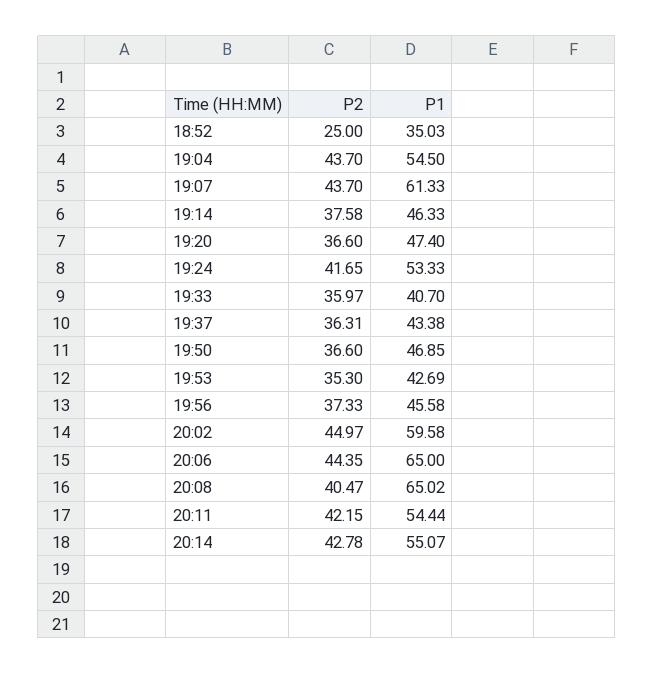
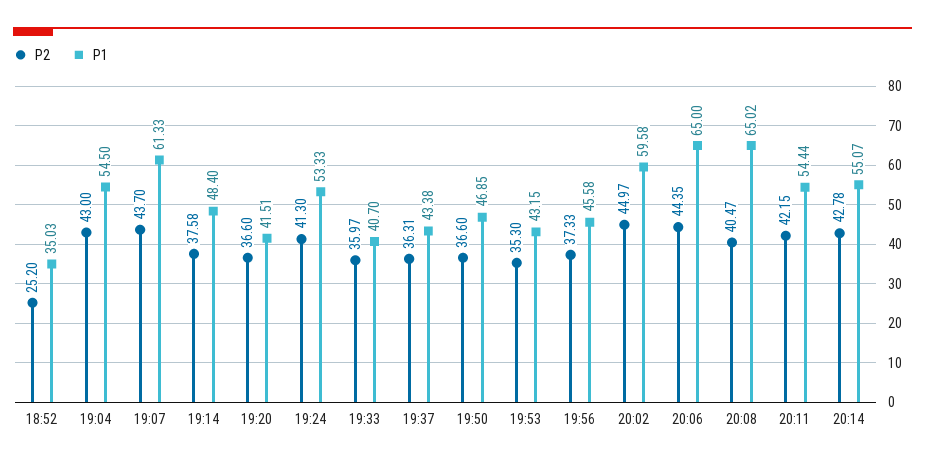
  {
    "P2": {
-     "18:52": 25,
+     "18:52": 25.2,
-     "19:04": 43.7,
+     "19:04": 43,
      "19:07": 43.7,
      "19:14": 37.58,
      "19:20": 36.6,
-     "19:24": 41.65,
+     "19:24": 41.3,
      "19:33": 35.97,
      "19:37": 36.31,
      "19:50": 36.6,
      "19:53": 35.3,
      "19:56": 37.33,
      "20:02": 44.97,
      "20:06": 44.35,
      "20:08": 40.47,
      "20:11": 42.15,
      "20:14": 42.78
    },
    "P1": {
      "18:52": 35.03,
      "19:04": 54.5,
      "19:07": 61.33,
-     "19:14": 46.33,
+     "19:14": 48.4,
-     "19:20": 47.4,
+     "19:20": 41.51,
      "19:24": 53.33,
      "19:33": 40.7,
      "19:37": 43.38,
      "19:50": 46.85,
-     "19:53": 42.69,
+     "19:53": 43.15,
      "19:56": 45.58,
      "20:02": 59.58,
      "20:06": 65,
      "20:08": 65.02,
      "20:11": 54.44,
      "20:14": 55.07
    }
  }

